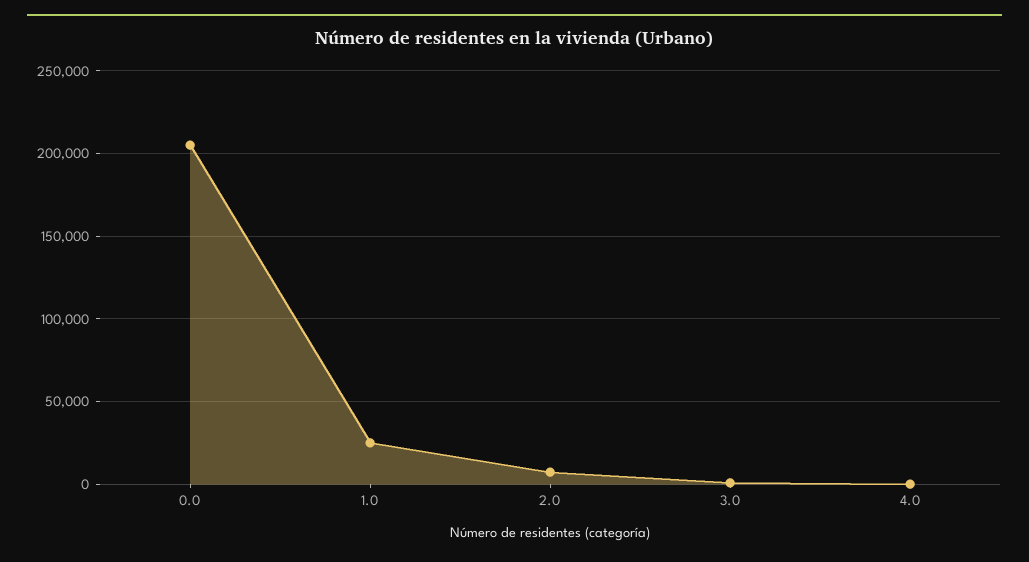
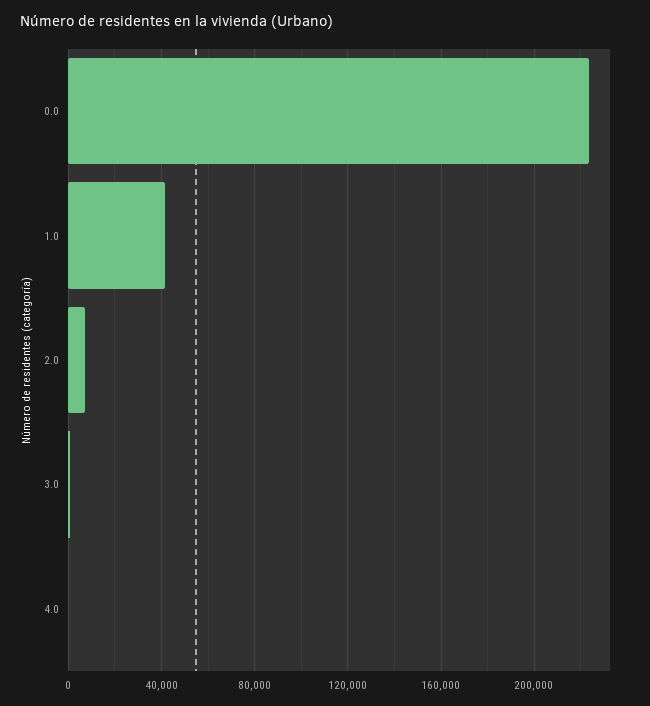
  {
-   "0.0": 205000,
+   "0.0": 225000,
-   "1.0": 25000,
+   "1.0": 40000,
    "2.0": 5000,
    "3.0": 0,
    "4.0": 0
  }

